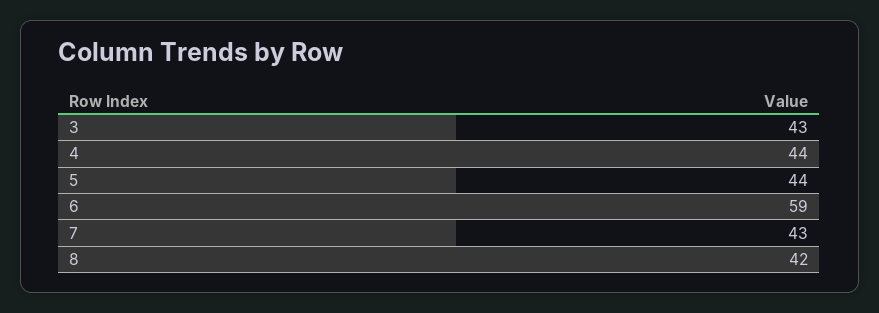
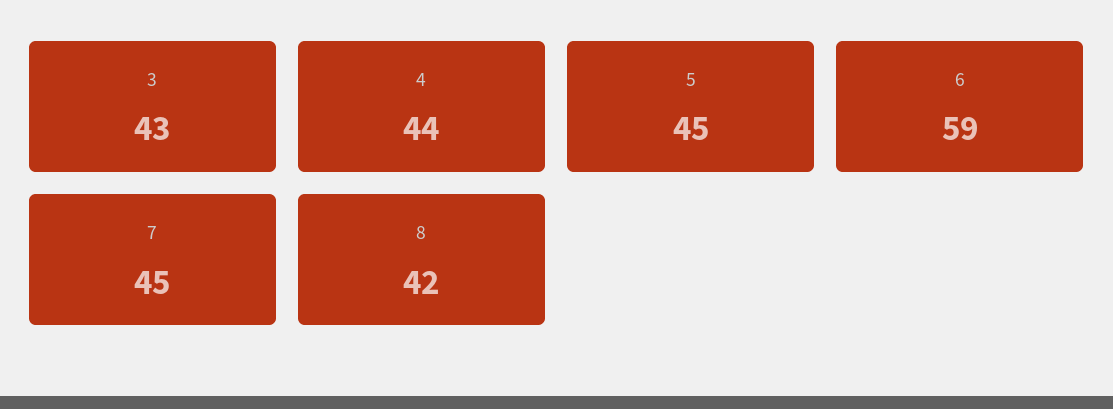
  {
    "3": 43,
    "4": 44,
-   "5": 44,
+   "5": 45,
    "6": 59,
-   "7": 43,
+   "7": 45,
    "8": 42
  }

